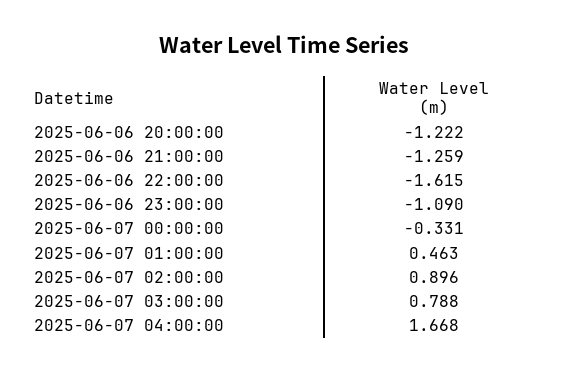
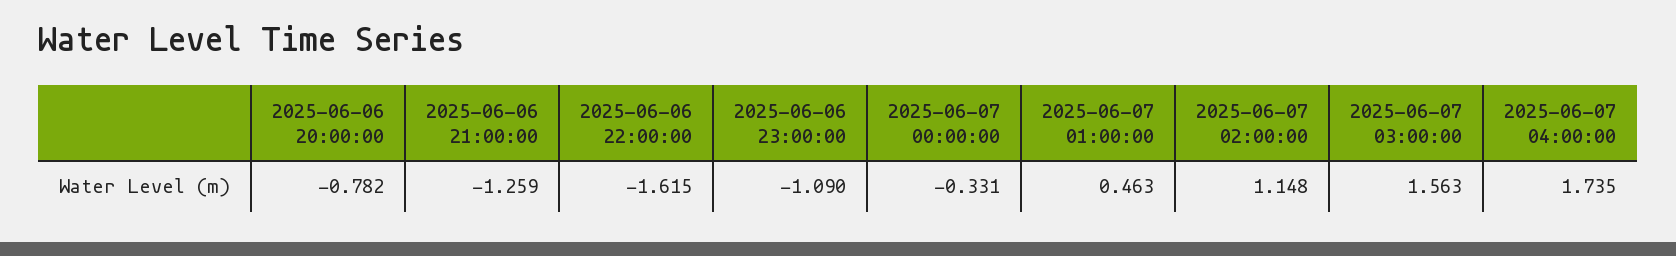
  {
-   "2025-06-06 20:00:00": -1.222,
+   "2025-06-06 20:00:00": -0.782,
    "2025-06-06 21:00:00": -1.259,
    "2025-06-06 22:00:00": -1.615,
    "2025-06-06 23:00:00": -1.09,
    "2025-06-07 00:00:00": -0.331,
    "2025-06-07 01:00:00": 0.463,
-   "2025-06-07 02:00:00": 0.896,
+   "2025-06-07 02:00:00": 1.148,
-   "2025-06-07 03:00:00": 0.788,
+   "2025-06-07 03:00:00": 1.563,
-   "2025-06-07 04:00:00": 1.668
+   "2025-06-07 04:00:00": 1.735
  }

